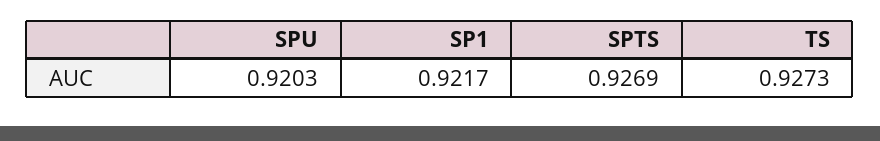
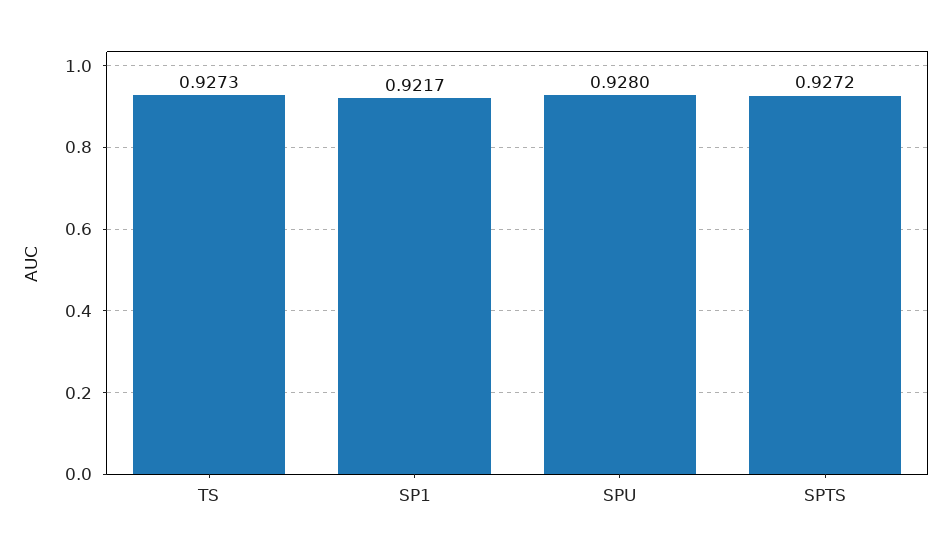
  {
-   "SPU": 0.9203,
+   "SPU": 0.928,
    "SP1": 0.9217,
-   "SPTS": 0.9269,
+   "SPTS": 0.9272,
    "TS": 0.9273
  }

